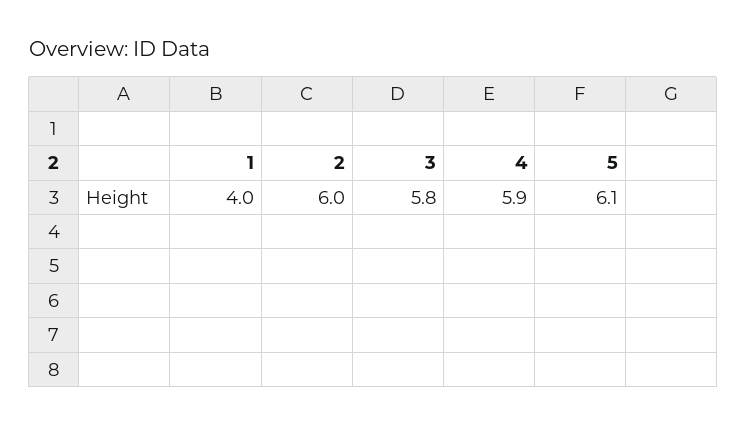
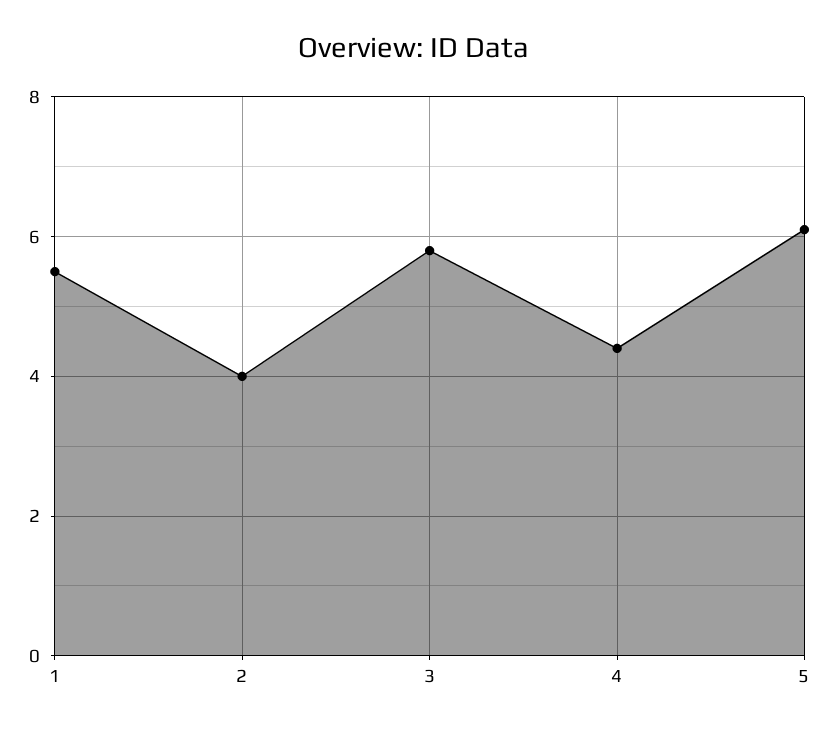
  {
-   "1": 4,
+   "1": 5.5,
-   "2": 6,
+   "2": 4,
    "3": 5.8,
-   "4": 5.9,
+   "4": 4.5,
    "5": 6.1
  }

